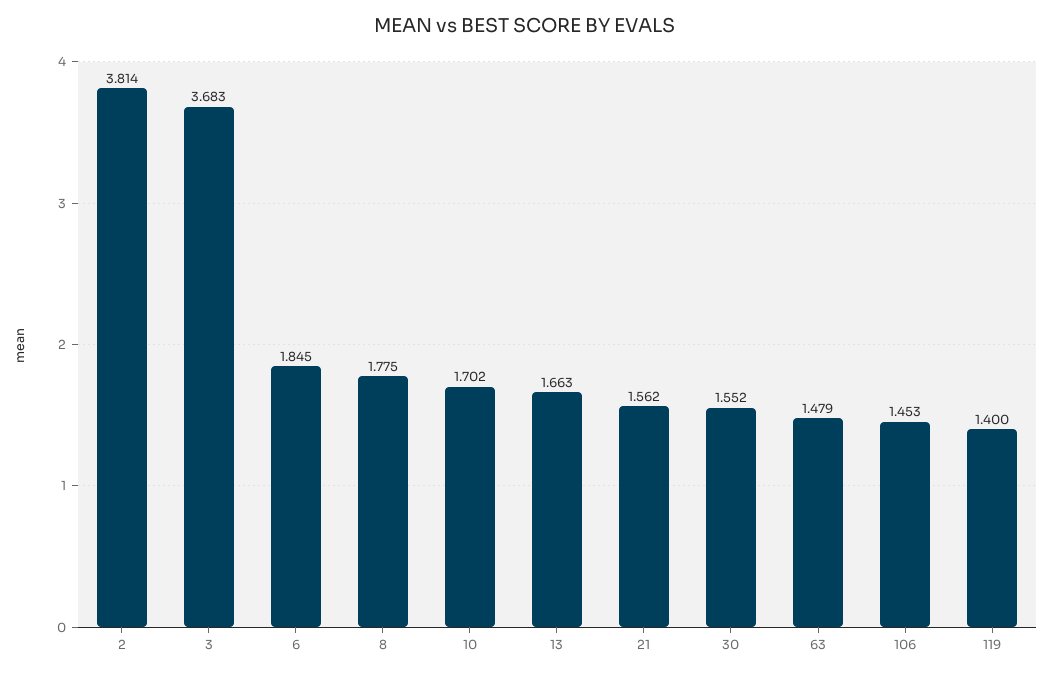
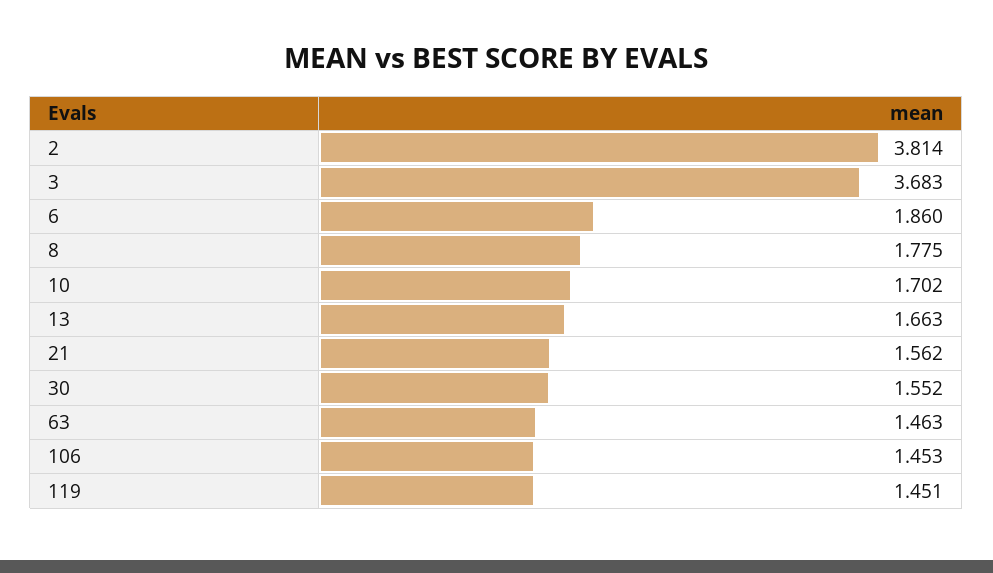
  {
    "2": 3.814,
    "3": 3.683,
-   "6": 1.845,
+   "6": 1.86,
    "8": 1.775,
    "10": 1.702,
    "13": 1.663,
    "21": 1.562,
    "30": 1.552,
-   "63": 1.479,
+   "63": 1.463,
    "106": 1.453,
-   "119": 1.4
+   "119": 1.451
  }

